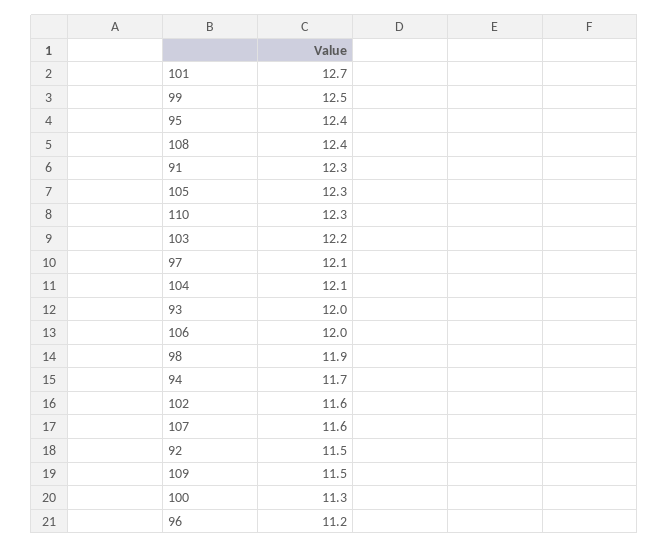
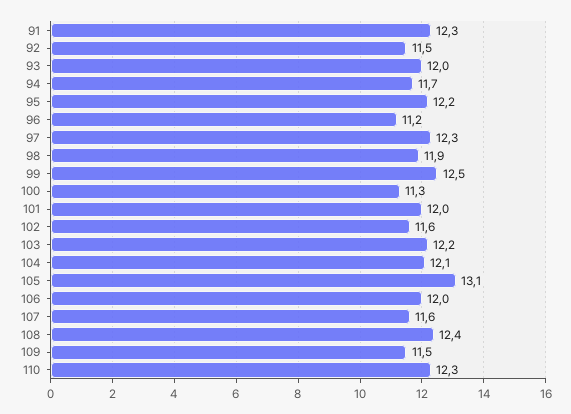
  {
-   "101": 12.7,
+   "101": 12,
    "99": 12.5,
-   "95": 12.4,
+   "95": 12.2,
    "108": 12.4,
    "91": 12.3,
-   "105": 12.3,
+   "105": 13.1,
    "110": 12.3,
    "103": 12.2,
-   "97": 12.1,
+   "97": 12.3,
    "104": 12.1,
    "93": 12,
    "106": 12,
    "98": 11.9,
    "94": 11.7,
    "102": 11.6,
    "107": 11.6,
    "92": 11.5,
    "109": 11.5,
    "100": 11.3,
    "96": 11.2
  }

